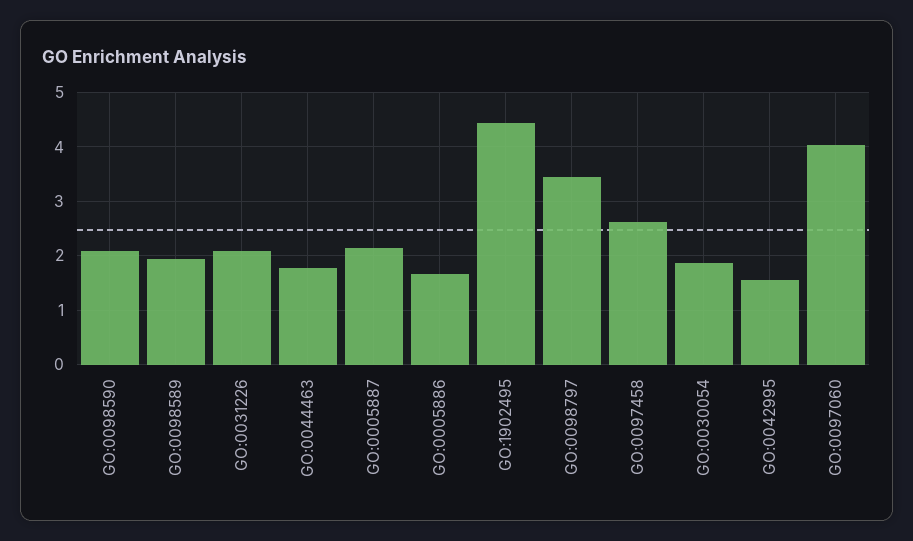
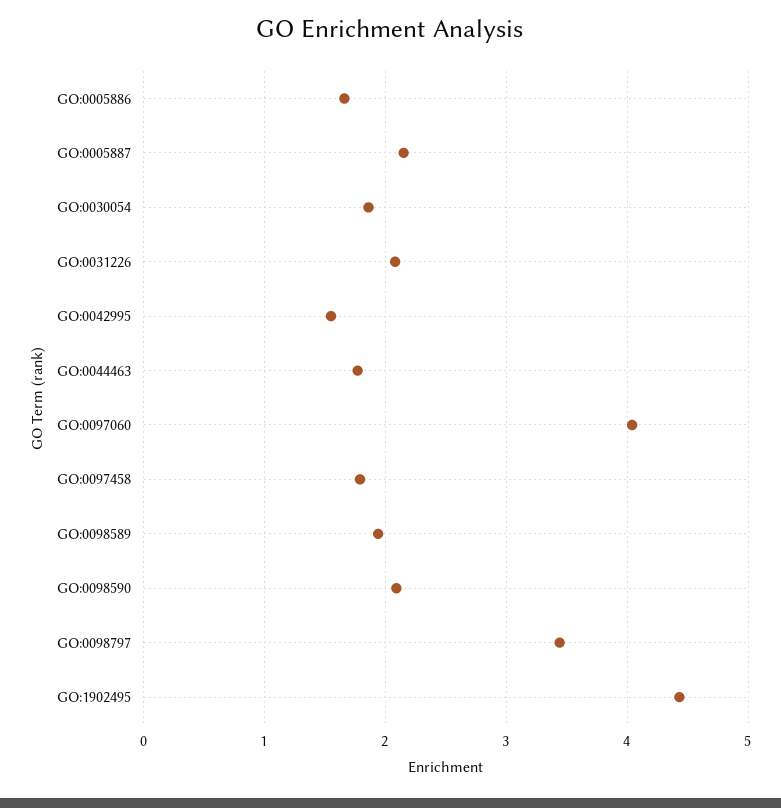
  {
    "GO:0098590": 2.1,
    "GO:0098589": 1.9,
    "GO:0031226": 2.1,
    "GO:0044463": 1.8,
    "GO:0005887": 2.2,
    "GO:0005886": 1.7,
    "GO:1902495": 4.4,
    "GO:0098797": 3.4,
-   "GO:0097458": 2.6,
+   "GO:0097458": 1.8,
    "GO:0030054": 1.9,
    "GO:0042995": 1.6,
    "GO:0097060": 4
  }

